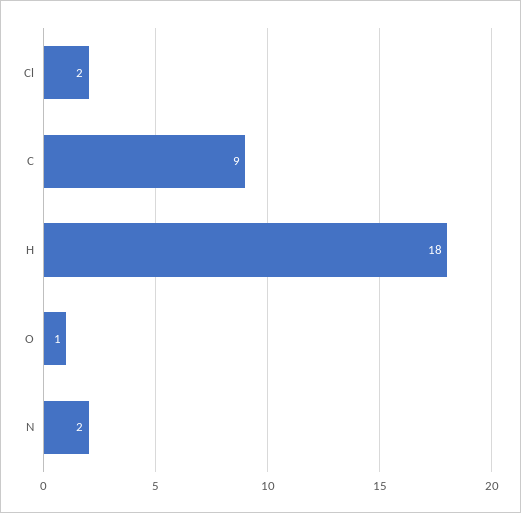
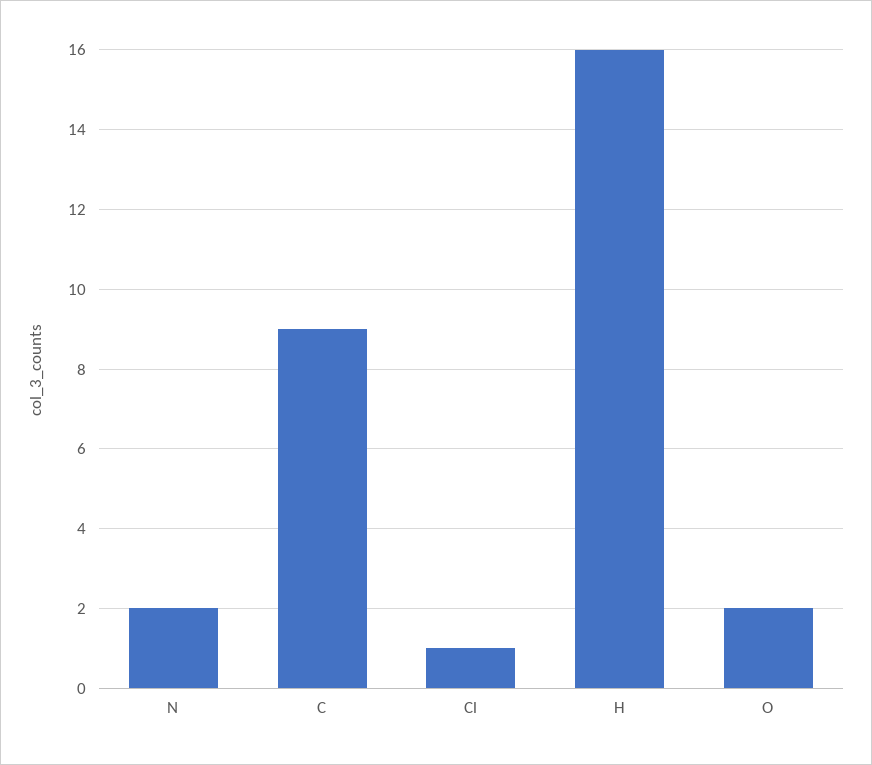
  {
-   "Cl": 2,
+   "Cl": 1,
    "C": 9,
-   "H": 18,
+   "H": 16,
-   "O": 1,
+   "O": 2,
    "N": 2
  }

